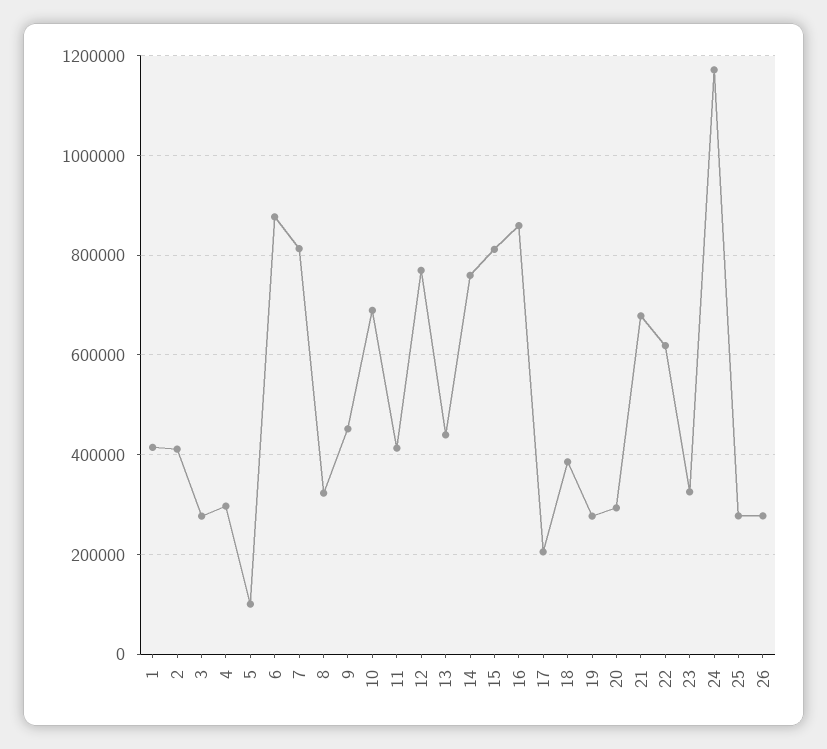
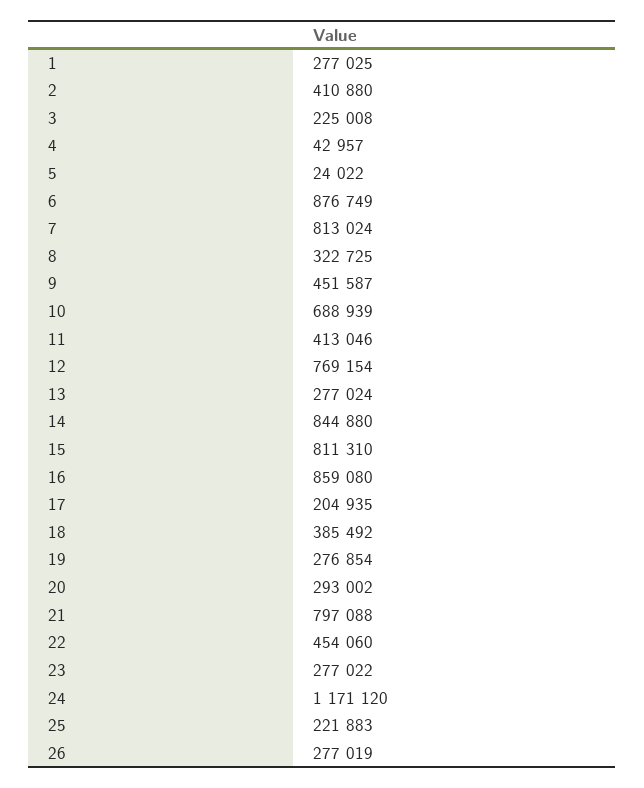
  {
-   "1": 420000,
+   "1": 277025,
    "2": 410880,
-   "3": 280000,
+   "3": 225008,
-   "4": 300000,
+   "4": 42957,
-   "5": 100000,
+   "5": 24022,
    "6": 876749,
    "7": 813024,
    "8": 322725,
    "9": 451587,
    "10": 688939,
    "11": 413046,
    "12": 769154,
-   "13": 440000,
+   "13": 277024,
-   "14": 760000,
+   "14": 844880,
    "15": 811310,
    "16": 859080,
    "17": 204935,
    "18": 385492,
    "19": 276854,
    "20": 293002,
-   "21": 680000,
+   "21": 797088,
-   "22": 620000,
+   "22": 454060,
-   "23": 320000,
+   "23": 277022,
    "24": 1171120,
-   "25": 280000,
+   "25": 221883,
    "26": 277019
  }

